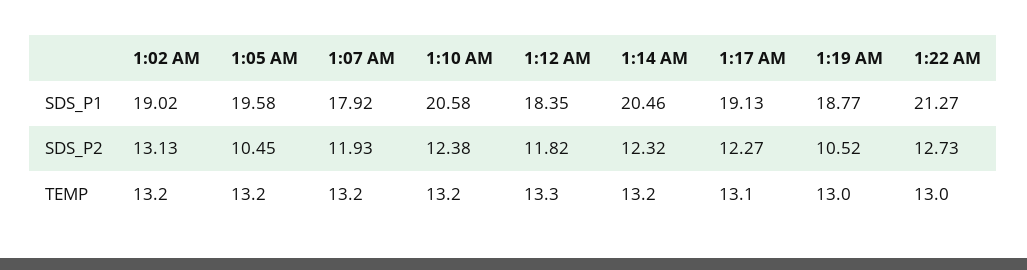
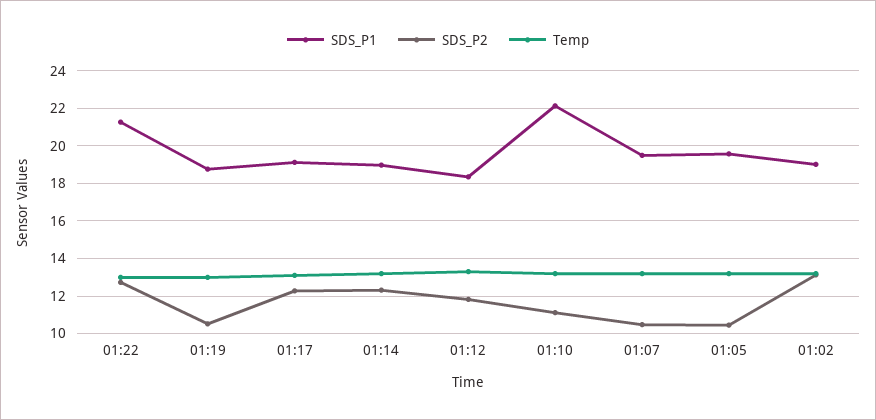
  {
    "SDS_P1": {
      "1:02 AM": 19.02,
      "1:05 AM": 19.58,
-     "1:07 AM": 17.92,
+     "1:07 AM": 19.5,
-     "1:10 AM": 20.58,
+     "1:10 AM": 22,
      "1:12 AM": 18.35,
-     "1:14 AM": 20.46,
+     "1:14 AM": 19,
      "1:17 AM": 19.13,
      "1:19 AM": 18.77,
      "1:22 AM": 21.27
    },
    "SDS_P2": {
      "1:02 AM": 13.13,
      "1:05 AM": 10.45,
-     "1:07 AM": 11.93,
+     "1:07 AM": 10.5,
-     "1:10 AM": 12.38,
+     "1:10 AM": 11,
      "1:12 AM": 11.82,
      "1:14 AM": 12.32,
      "1:17 AM": 12.27,
      "1:19 AM": 10.52,
      "1:22 AM": 12.73
    },
    "TEMP": {
      "1:02 AM": 13.2,
      "1:05 AM": 13.2,
      "1:07 AM": 13.2,
      "1:10 AM": 13.2,
      "1:12 AM": 13.3,
      "1:14 AM": 13.2,
      "1:17 AM": 13.1,
      "1:19 AM": 13,
      "1:22 AM": 13
    }
  }

